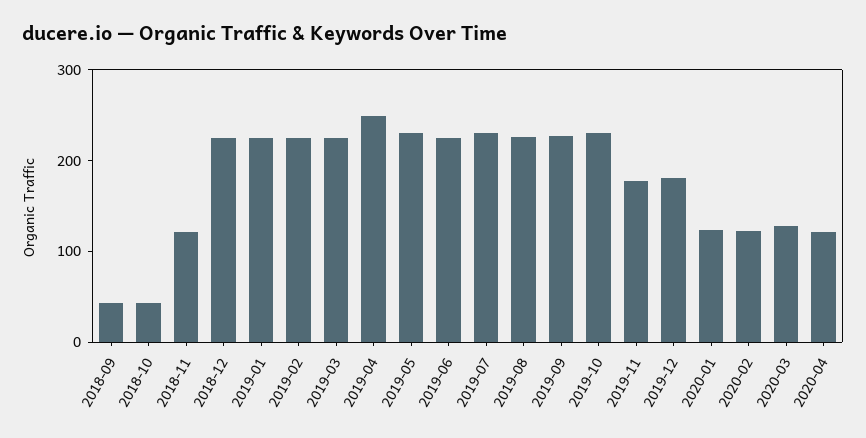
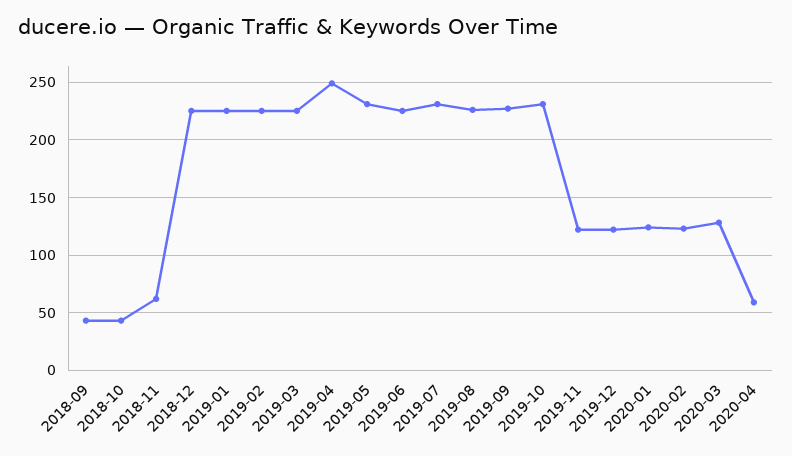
  {
    "2018-09": 40,
    "2018-10": 40,
-   "2018-11": 120,
+   "2018-11": 60,
    "2018-12": 230,
    "2019-01": 230,
    "2019-02": 230,
    "2019-03": 230,
    "2019-04": 250,
    "2019-05": 230,
    "2019-06": 230,
    "2019-07": 230,
    "2019-08": 230,
    "2019-09": 230,
    "2019-10": 230,
-   "2019-11": 180,
+   "2019-11": 120,
-   "2019-12": 180,
+   "2019-12": 120,
    "2020-01": 120,
    "2020-02": 120,
    "2020-03": 130,
-   "2020-04": 120
+   "2020-04": 60
  }

